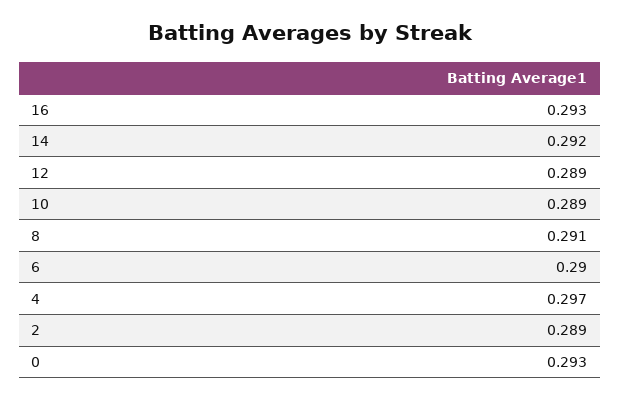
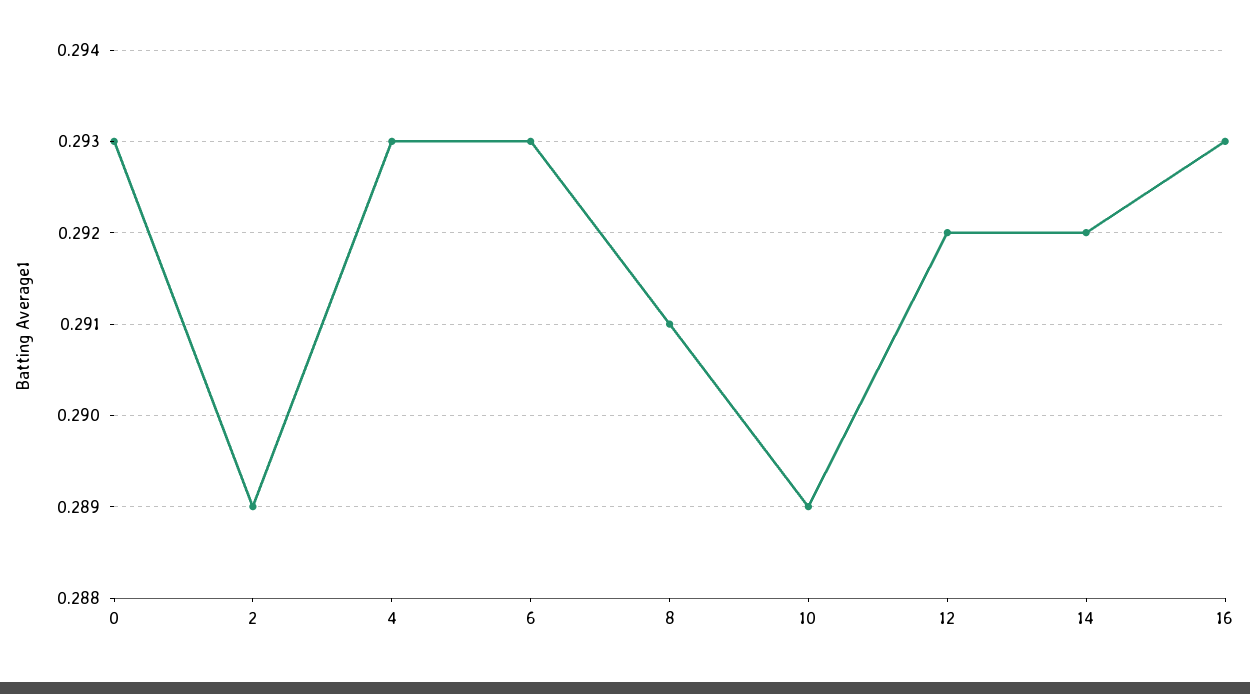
  {
    "16": 0.293,
    "14": 0.292,
-   "12": 0.289,
+   "12": 0.292,
    "10": 0.289,
    "8": 0.291,
-   "6": 0.29,
+   "6": 0.293,
-   "4": 0.297,
+   "4": 0.293,
    "2": 0.289,
    "0": 0.293
  }

